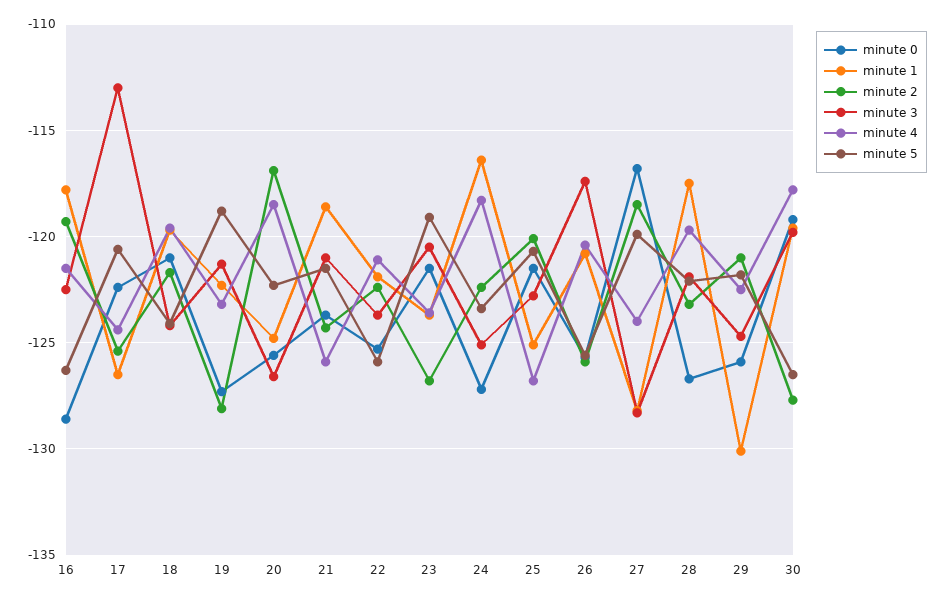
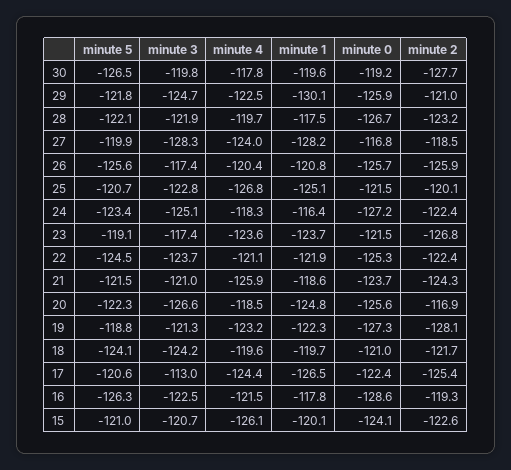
  {
    "minute 0": {
      "16": -128.6,
      "17": -122.4,
      "18": -121,
      "19": -127.3,
      "20": -125.6,
      "21": -123.7,
      "22": -125.3,
      "23": -121.5,
      "24": -127.2,
      "25": -121.5,
      "26": -125.7,
      "27": -116.8,
      "28": -126.7,
      "29": -125.9,
-     "30": -119.2
+     "30": -119.2,
+     "15": -124.1
    },
    "minute 1": {
      "16": -117.8,
      "17": -126.5,
      "18": -119.7,
      "19": -122.3,
      "20": -124.8,
      "21": -118.6,
      "22": -121.9,
      "23": -123.7,
      "24": -116.4,
      "25": -125.1,
      "26": -120.8,
      "27": -128.2,
      "28": -117.5,
      "29": -130.1,
-     "30": -119.6
+     "30": -119.6,
+     "15": -120.1
    },
    "minute 2": {
      "16": -119.3,
      "17": -125.4,
      "18": -121.7,
      "19": -128.1,
      "20": -116.9,
      "21": -124.3,
      "22": -122.4,
      "23": -126.8,
      "24": -122.4,
      "25": -120.1,
      "26": -125.9,
      "27": -118.5,
      "28": -123.2,
      "29": -121,
-     "30": -127.7
+     "30": -127.7,
+     "15": -122.6
    },
    "minute 3": {
      "16": -122.5,
      "17": -113,
      "18": -124.2,
      "19": -121.3,
      "20": -126.6,
      "21": -121,
      "22": -123.7,
-     "23": -120.5,
+     "23": -117.4,
      "24": -125.1,
      "25": -122.8,
      "26": -117.4,
      "27": -128.3,
      "28": -121.9,
      "29": -124.7,
-     "30": -119.8
+     "30": -119.8,
+     "15": -120.7
    },
    "minute 4": {
      "16": -121.5,
      "17": -124.4,
      "18": -119.6,
      "19": -123.2,
      "20": -118.5,
      "21": -125.9,
      "22": -121.1,
      "23": -123.6,
      "24": -118.3,
      "25": -126.8,
      "26": -120.4,
      "27": -124,
      "28": -119.7,
      "29": -122.5,
-     "30": -117.8
+     "30": -117.8,
+     "15": -126.1
    },
    "minute 5": {
      "16": -126.3,
      "17": -120.6,
      "18": -124.1,
      "19": -118.8,
      "20": -122.3,
      "21": -121.5,
-     "22": -126,
+     "22": -124.5,
      "23": -119.1,
      "24": -123.4,
      "25": -120.7,
      "26": -125.6,
      "27": -119.9,
      "28": -122.1,
      "29": -121.8,
-     "30": -126.5
+     "30": -126.5,
+     "15": -121
    }
  }

